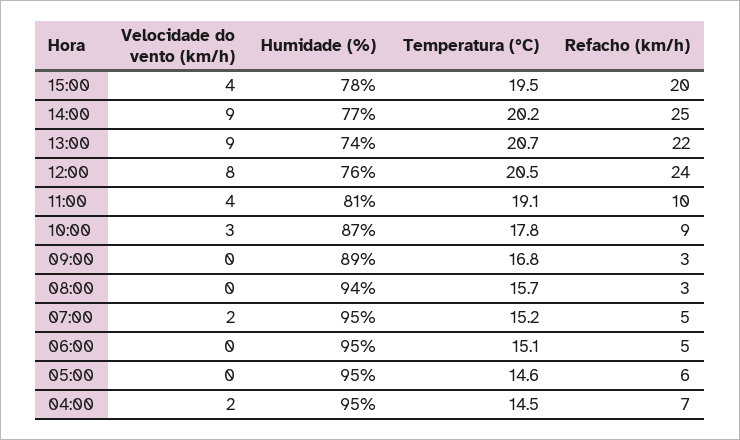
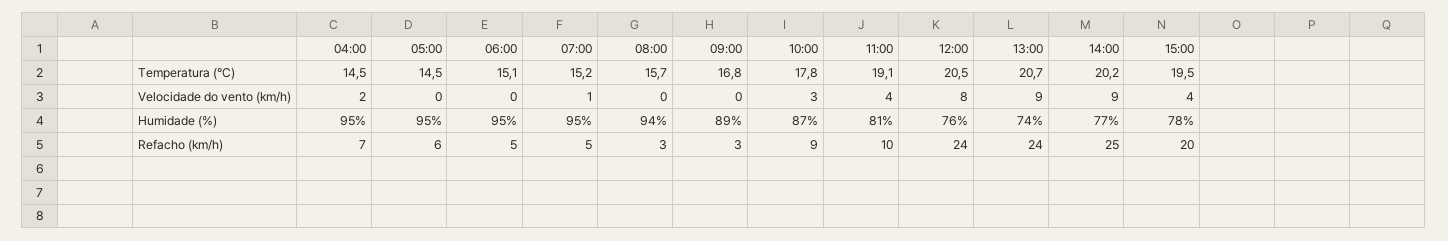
  {
    "Velocidade do vento (km/h)": {
      "15:00": 4,
      "14:00": 9,
      "13:00": 9,
      "12:00": 8,
      "11:00": 4,
      "10:00": 3,
      "09:00": 0,
      "08:00": 0,
-     "07:00": 2,
+     "07:00": 1,
      "06:00": 0,
      "05:00": 0,
      "04:00": 2
    },
    "Humidade (%)": {
      "15:00": 78,
      "14:00": 77,
      "13:00": 74,
      "12:00": 76,
      "11:00": 81,
      "10:00": 87,
      "09:00": 89,
      "08:00": 94,
      "07:00": 95,
      "06:00": 95,
      "05:00": 95,
      "04:00": 95
    },
    "Temperatura (°C)": {
      "15:00": 19.5,
      "14:00": 20.2,
      "13:00": 20.7,
      "12:00": 20.5,
      "11:00": 19.1,
      "10:00": 17.8,
      "09:00": 16.8,
      "08:00": 15.7,
      "07:00": 15.2,
      "06:00": 15.1,
-     "05:00": 14.6,
+     "05:00": 14.5,
      "04:00": 14.5
    },
    "Refacho (km/h)": {
      "15:00": 20,
      "14:00": 25,
-     "13:00": 22,
+     "13:00": 24,
      "12:00": 24,
      "11:00": 10,
      "10:00": 9,
      "09:00": 3,
      "08:00": 3,
      "07:00": 5,
      "06:00": 5,
      "05:00": 6,
      "04:00": 7
    }
  }

